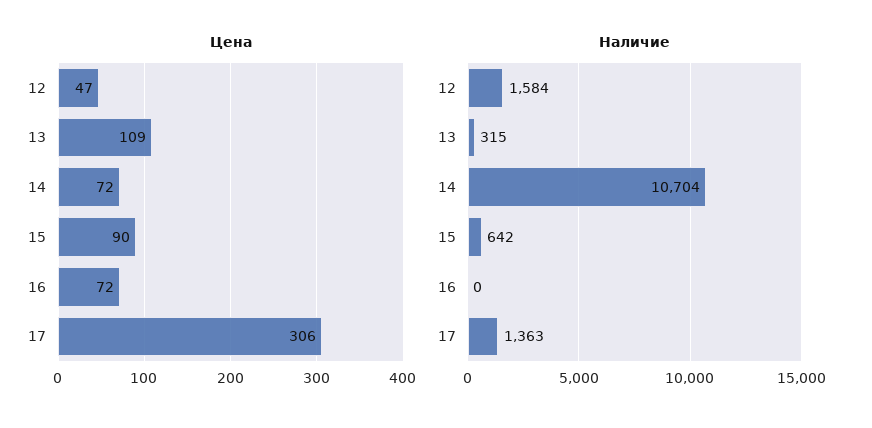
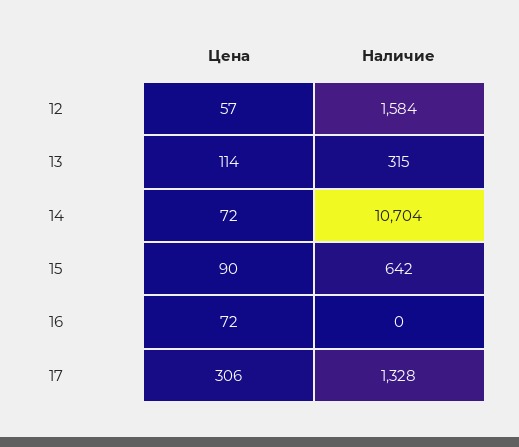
  {
    "Цена": {
-     "12": 47,
+     "12": 57,
-     "13": 109,
+     "13": 114,
      "14": 72,
      "15": 90,
      "16": 72,
      "17": 306
    },
    "Наличие": {
      "12": 1584,
      "13": 315,
      "14": 10704,
      "15": 642,
      "16": 0,
-     "17": 1363
+     "17": 1328
    }
  }

